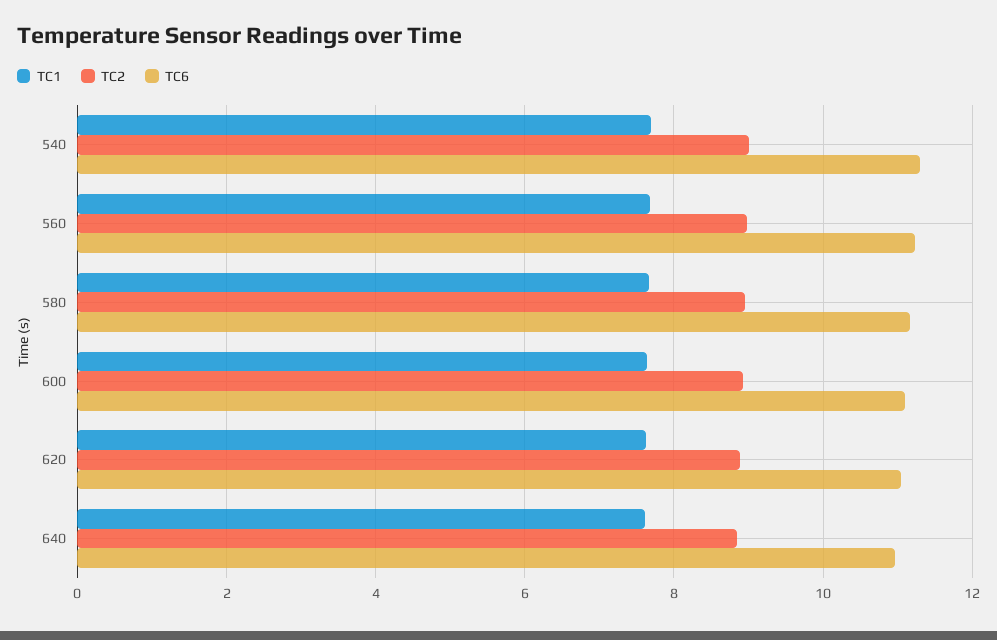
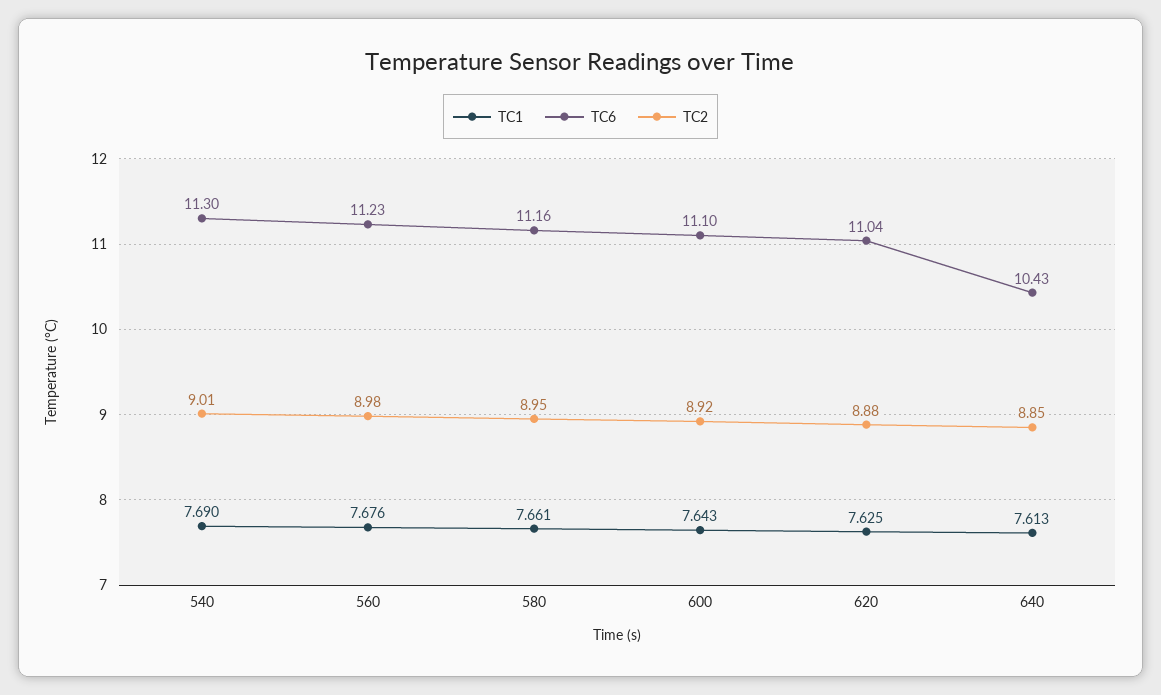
  {
    "TC1": {
      "540": 7.69,
      "560": 7.676,
      "580": 7.661,
      "600": 7.643,
      "620": 7.625,
      "640": 7.613
    },
    "TC2": {
      "540": 9.01,
      "560": 8.98,
      "580": 8.95,
      "600": 8.92,
      "620": 8.88,
      "640": 8.85
    },
    "TC6": {
      "540": 11.3,
      "560": 11.23,
      "580": 11.16,
      "600": 11.1,
      "620": 11.04,
-     "640": 11
+     "640": 10.43
    }
  }

